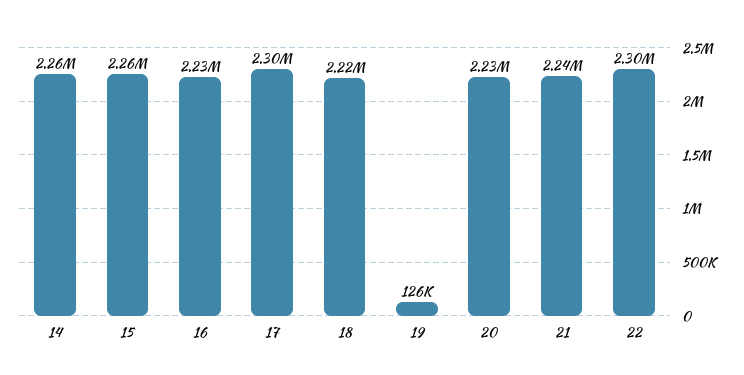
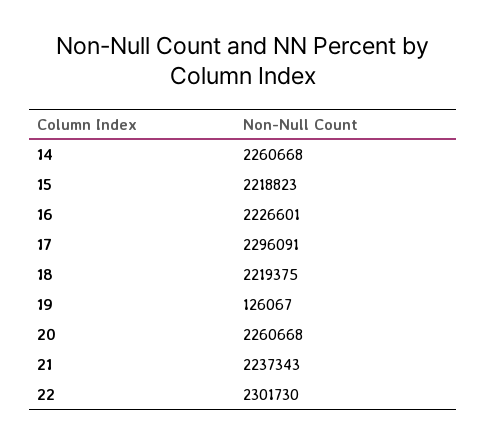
  {
    "14": 2260668,
-   "15": 2260000,
+   "15": 2218823,
    "16": 2226601,
    "17": 2296091,
    "18": 2219375,
    "19": 126067,
-   "20": 2230000,
+   "20": 2260668,
    "21": 2237343,
    "22": 2301730
  }

